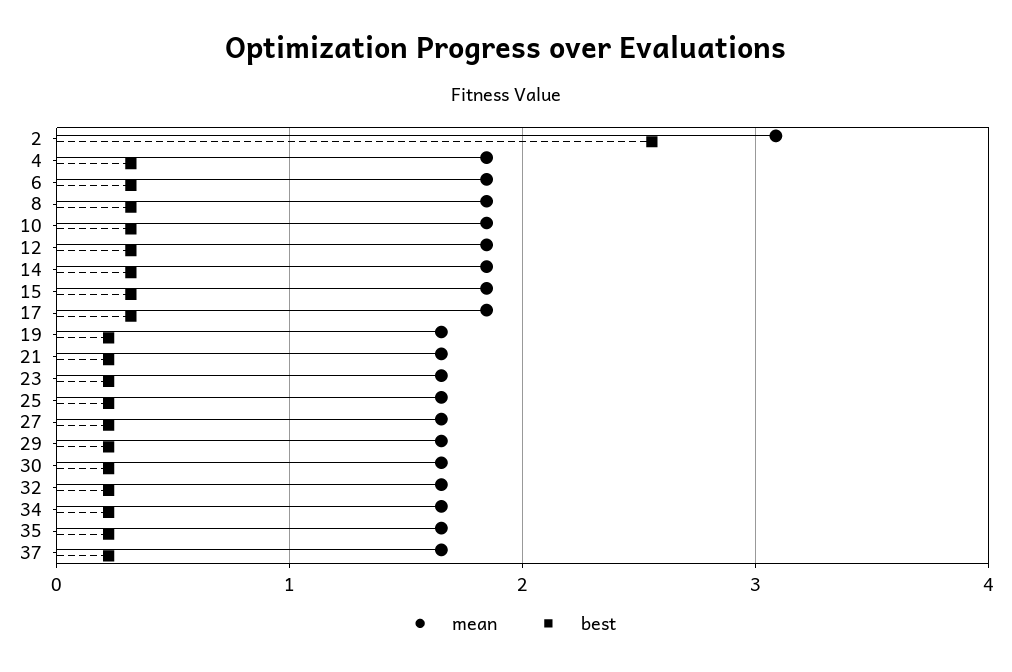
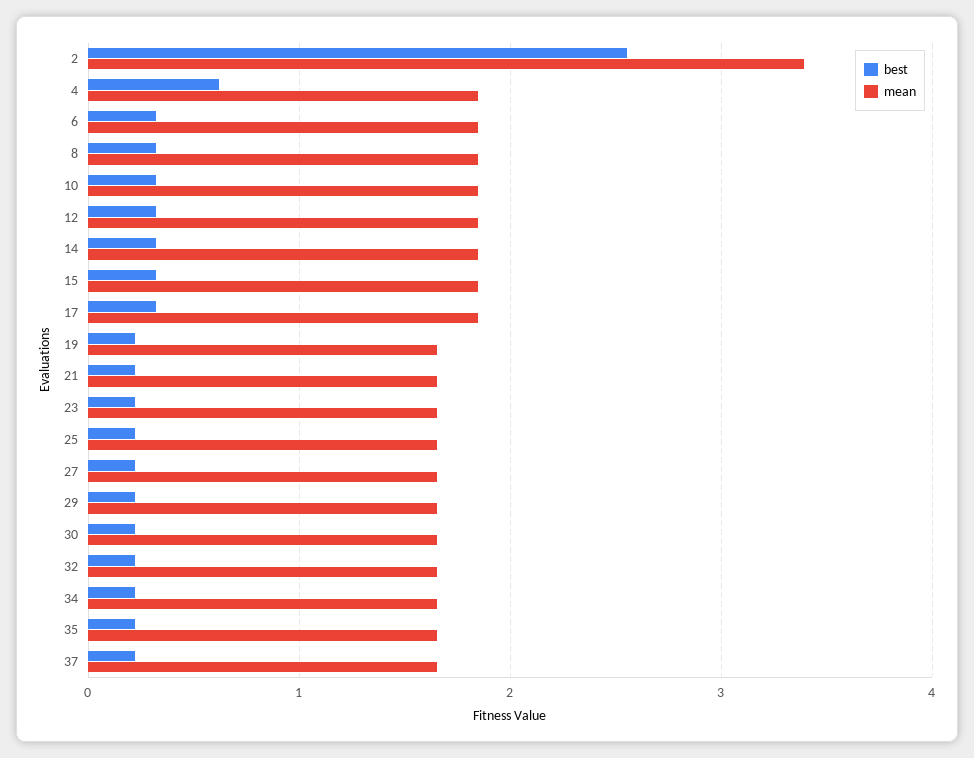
  {
    "mean": {
-     "2": 3.1,
+     "2": 3.4,
      "4": 1.8,
      "6": 1.8,
      "8": 1.8,
      "10": 1.8,
      "12": 1.8,
      "14": 1.8,
      "15": 1.8,
      "17": 1.8,
      "19": 1.7,
      "21": 1.7,
      "23": 1.7,
      "25": 1.7,
      "27": 1.7,
      "29": 1.7,
      "30": 1.7,
      "32": 1.7,
      "34": 1.7,
      "35": 1.7,
      "37": 1.7
    },
    "best": {
      "2": 2.6,
-     "4": 0.3,
+     "4": 0.6,
      "6": 0.3,
      "8": 0.3,
      "10": 0.3,
      "12": 0.3,
      "14": 0.3,
      "15": 0.3,
      "17": 0.3,
      "19": 0.2,
      "21": 0.2,
      "23": 0.2,
      "25": 0.2,
      "27": 0.2,
      "29": 0.2,
      "30": 0.2,
      "32": 0.2,
      "34": 0.2,
      "35": 0.2,
      "37": 0.2
    }
  }

